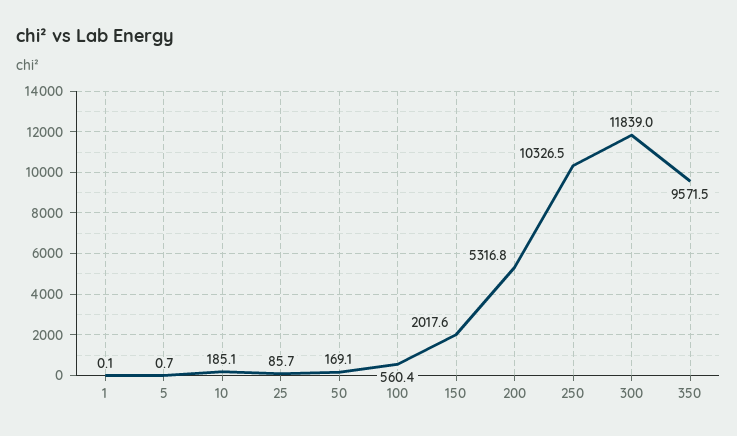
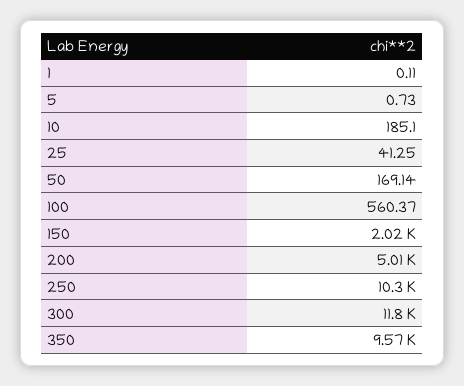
  {
    "1": 0.11,
    "5": 0.73,
    "10": 185.1,
-   "25": 85.7,
+   "25": 41.25,
    "50": 169.14,
    "100": 560.37,
    "150": 2017.6,
-   "200": 5316.8,
+   "200": 5010,
    "250": 10326.5,
    "300": 11839,
    "350": 9571.5
  }

